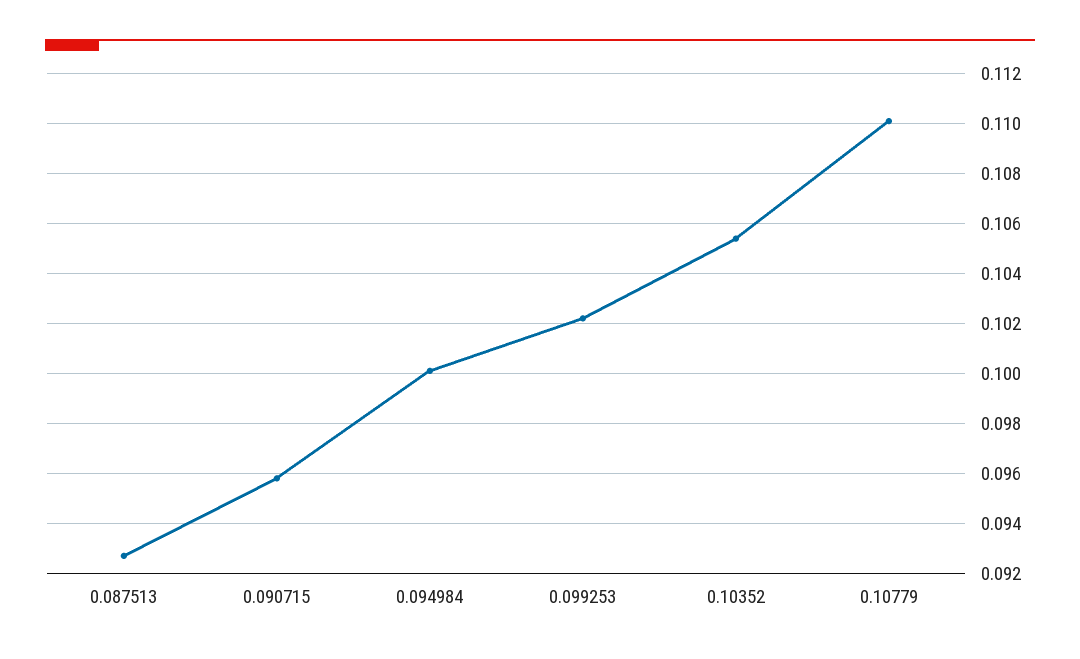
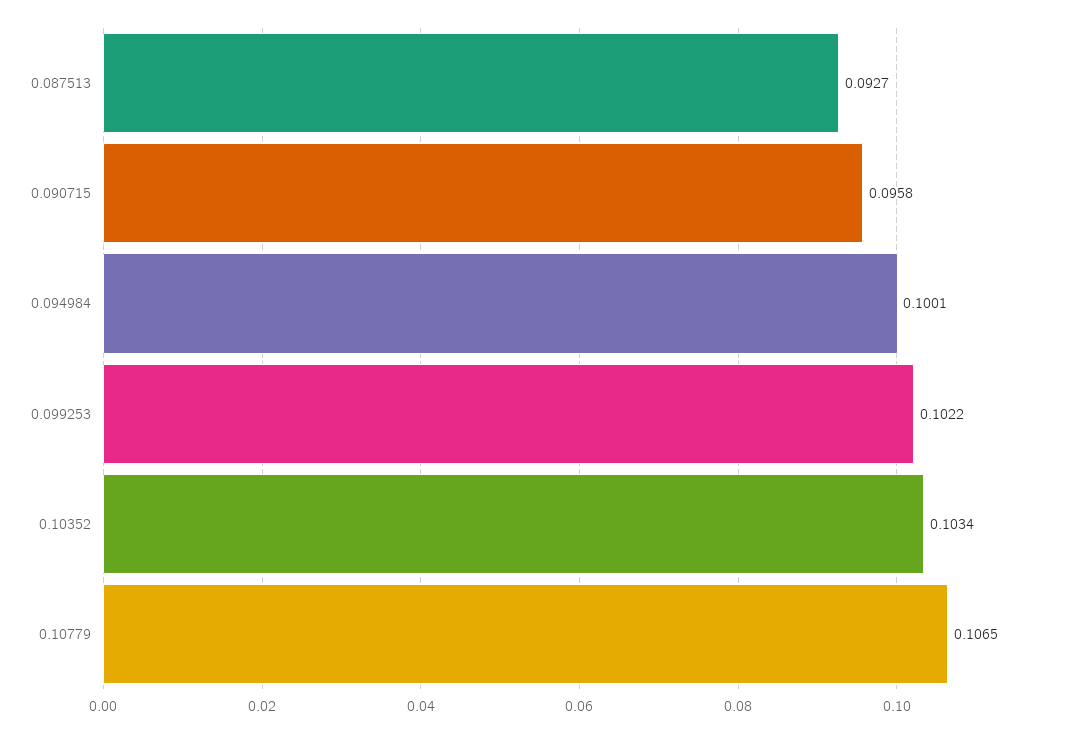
  {
    "0.087513": 0.0927,
    "0.090715": 0.0958,
    "0.094984": 0.1001,
    "0.099253": 0.1022,
-   "0.10352": 0.1055,
+   "0.10352": 0.1034,
-   "0.10779": 0.11
+   "0.10779": 0.1065
  }

